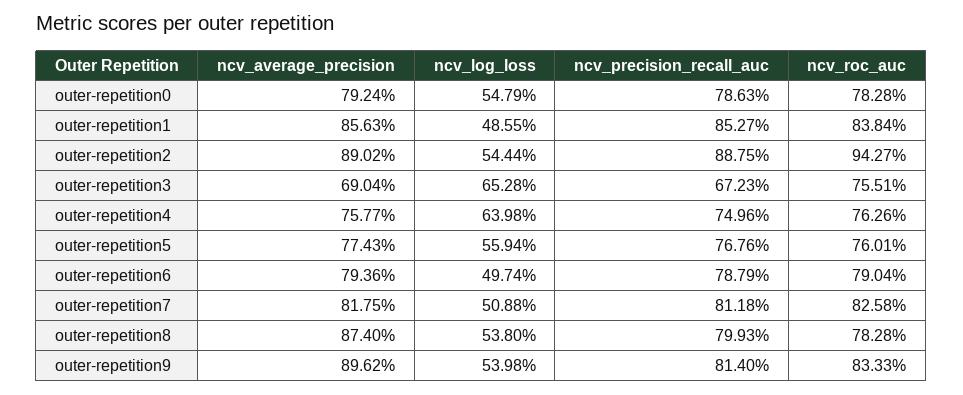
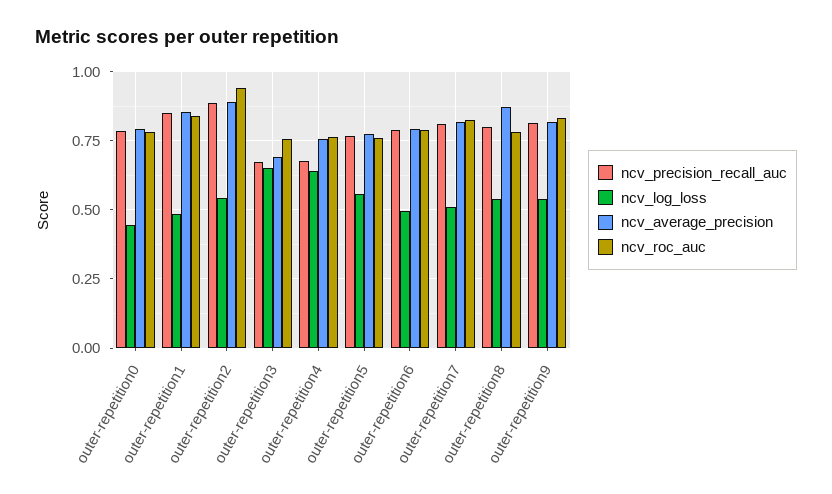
  {
    "ncv_average_precision": {
      "outer-repetition0": 0.7924,
      "outer-repetition1": 0.8563,
      "outer-repetition2": 0.8902,
      "outer-repetition3": 0.6904,
      "outer-repetition4": 0.7577,
      "outer-repetition5": 0.7743,
      "outer-repetition6": 0.7936,
      "outer-repetition7": 0.8175,
      "outer-repetition8": 0.874,
-     "outer-repetition9": 0.8962
+     "outer-repetition9": 0.825
    },
    "ncv_log_loss": {
-     "outer-repetition0": 0.5479,
+     "outer-repetition0": 0.45,
      "outer-repetition1": 0.4855,
      "outer-repetition2": 0.5444,
      "outer-repetition3": 0.6528,
      "outer-repetition4": 0.6398,
      "outer-repetition5": 0.5594,
      "outer-repetition6": 0.4974,
      "outer-repetition7": 0.5088,
      "outer-repetition8": 0.538,
      "outer-repetition9": 0.5398
    },
    "ncv_precision_recall_auc": {
      "outer-repetition0": 0.7863,
      "outer-repetition1": 0.8527,
      "outer-repetition2": 0.8875,
      "outer-repetition3": 0.6723,
-     "outer-repetition4": 0.7496,
+     "outer-repetition4": 0.675,
      "outer-repetition5": 0.7676,
      "outer-repetition6": 0.7879,
      "outer-repetition7": 0.8118,
      "outer-repetition8": 0.7993,
      "outer-repetition9": 0.814
    },
    "ncv_roc_auc": {
      "outer-repetition0": 0.7828,
      "outer-repetition1": 0.8384,
      "outer-repetition2": 0.9427,
      "outer-repetition3": 0.7551,
      "outer-repetition4": 0.7626,
      "outer-repetition5": 0.7601,
      "outer-repetition6": 0.7904,
      "outer-repetition7": 0.8258,
      "outer-repetition8": 0.7828,
      "outer-repetition9": 0.8333
    }
  }

